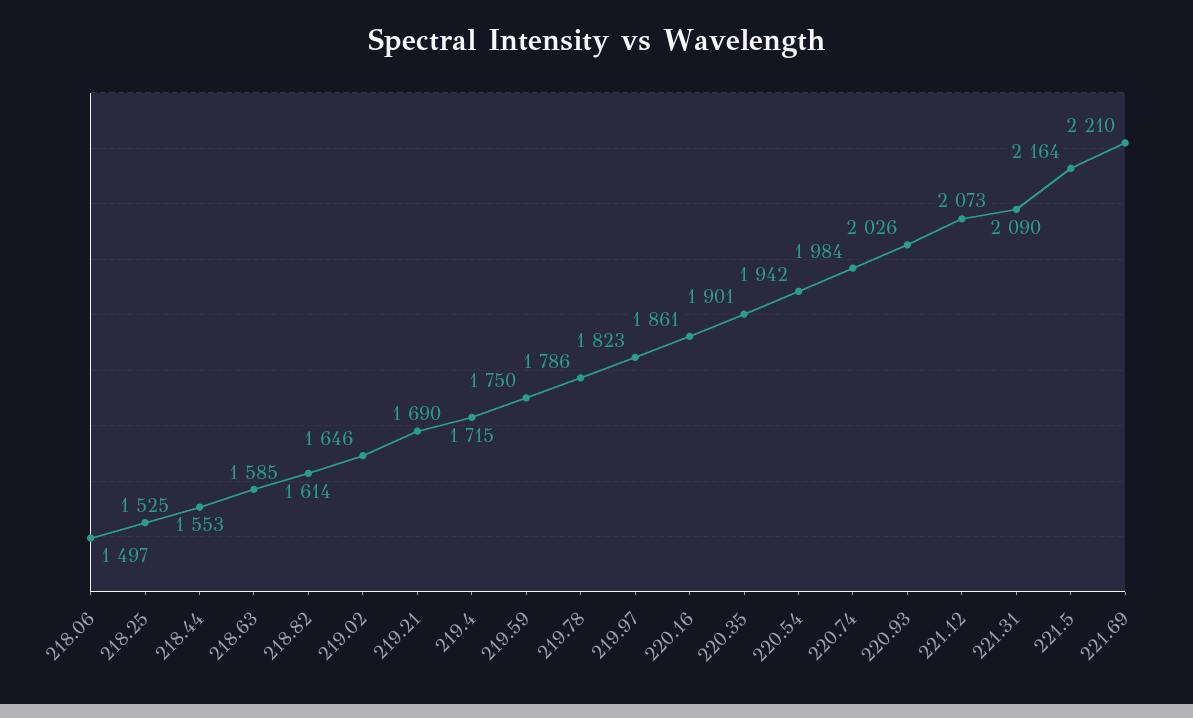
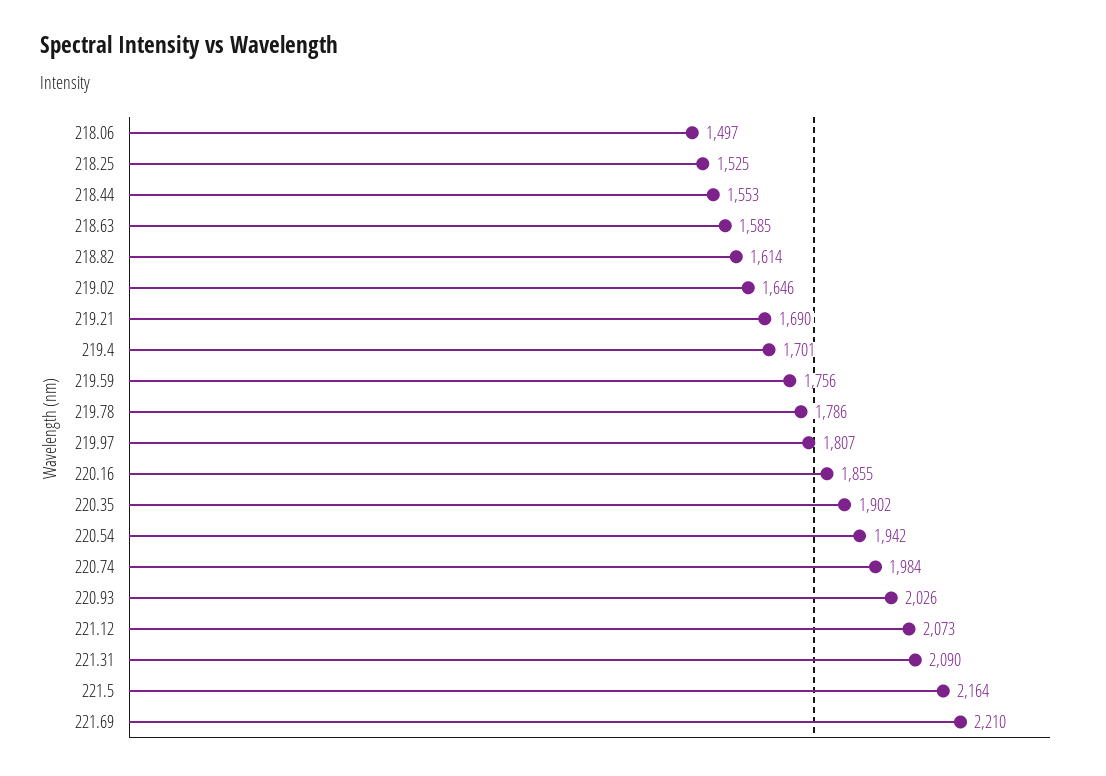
  {
    "218.06": 1497,
    "218.25": 1525,
    "218.44": 1553,
    "218.63": 1585,
    "218.82": 1614,
    "219.02": 1646,
    "219.21": 1690,
-   "219.4": 1715,
+   "219.4": 1701,
-   "219.59": 1750,
+   "219.59": 1756,
    "219.78": 1786,
-   "219.97": 1823,
+   "219.97": 1807,
-   "220.16": 1861,
+   "220.16": 1855,
-   "220.35": 1901,
+   "220.35": 1902,
    "220.54": 1942,
    "220.74": 1984,
    "220.93": 2026,
    "221.12": 2073,
    "221.31": 2090,
    "221.5": 2164,
    "221.69": 2210
  }

